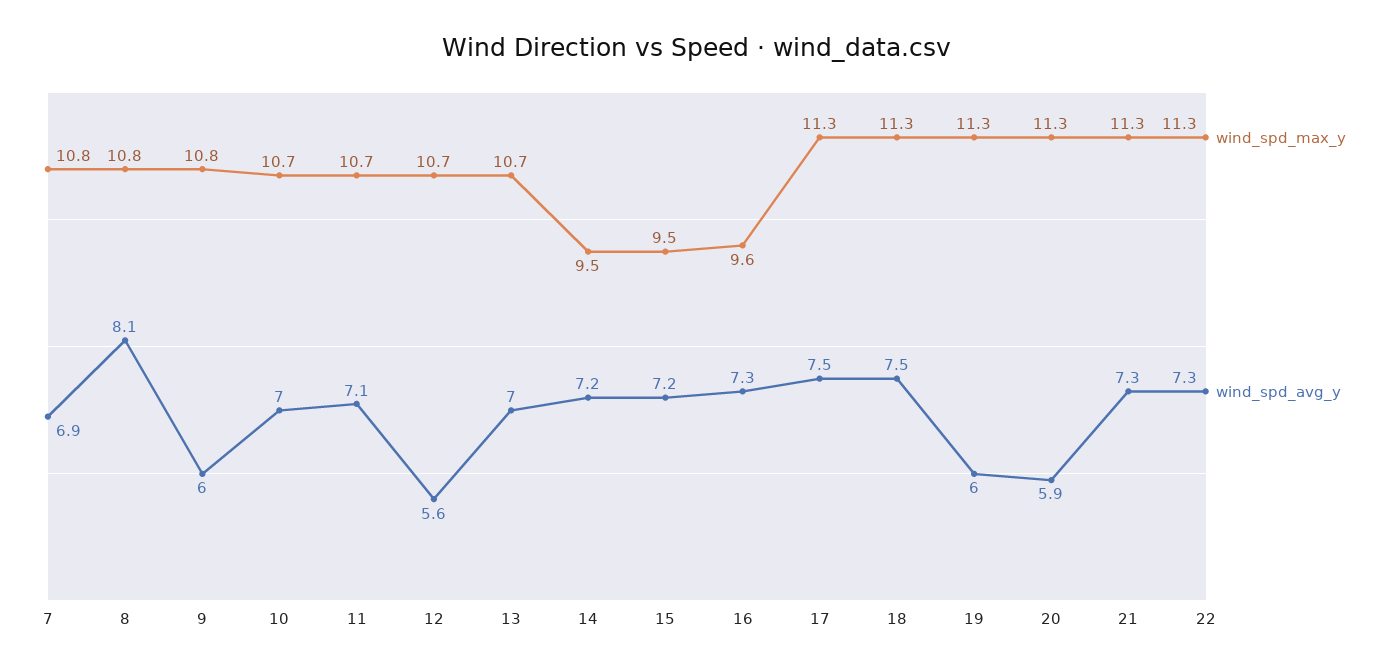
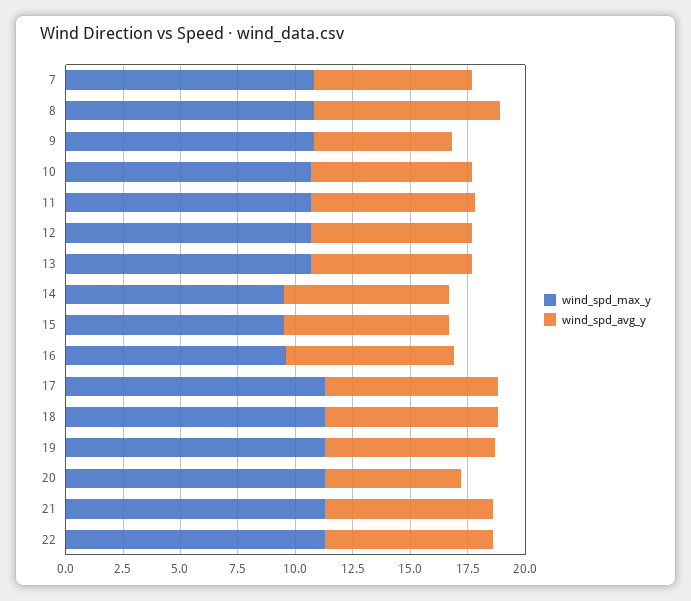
  {
    "wind_spd_max_y": {
      "7": 10.8,
      "8": 10.8,
      "9": 10.8,
      "10": 10.7,
      "11": 10.7,
      "12": 10.7,
      "13": 10.7,
      "14": 9.5,
      "15": 9.5,
      "16": 9.6,
      "17": 11.3,
      "18": 11.3,
      "19": 11.3,
      "20": 11.3,
      "21": 11.3,
      "22": 11.3
    },
    "wind_spd_avg_y": {
      "7": 6.9,
      "8": 8.1,
      "9": 6,
      "10": 7,
      "11": 7.1,
-     "12": 5.6,
+     "12": 7,
      "13": 7,
      "14": 7.2,
      "15": 7.2,
      "16": 7.3,
      "17": 7.5,
      "18": 7.5,
-     "19": 6,
+     "19": 7.5,
      "20": 5.9,
      "21": 7.3,
      "22": 7.3
    }
  }

